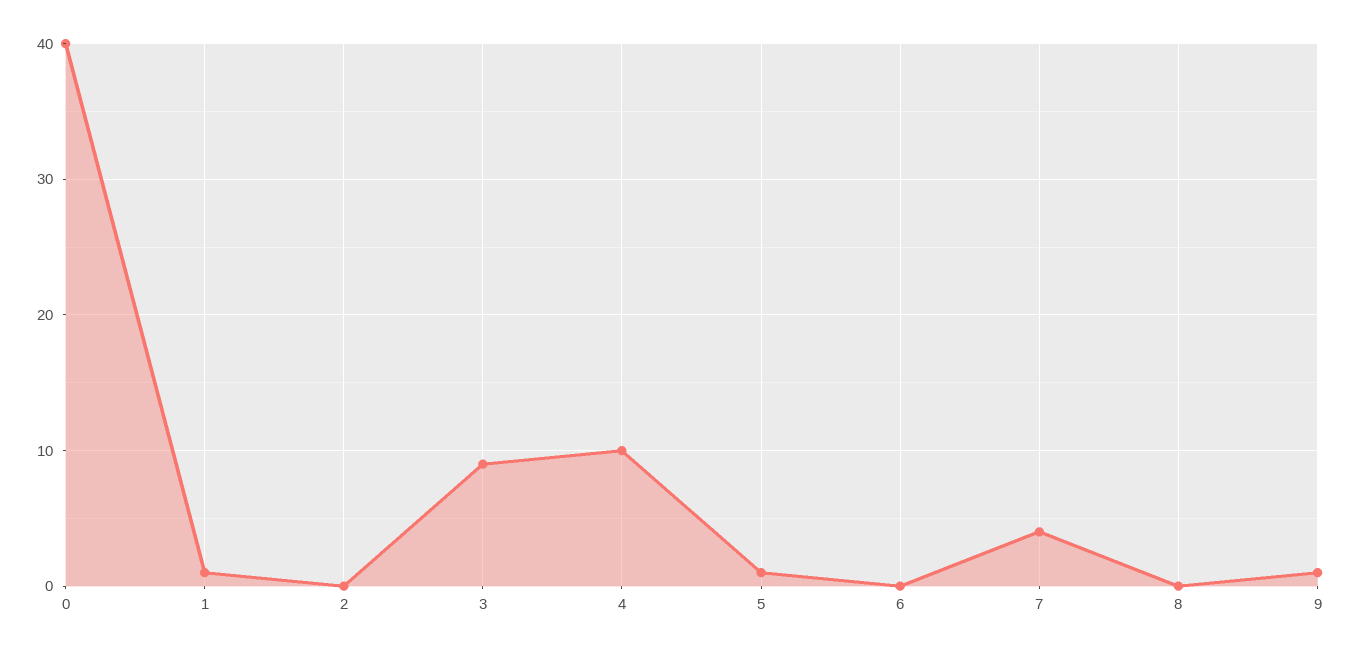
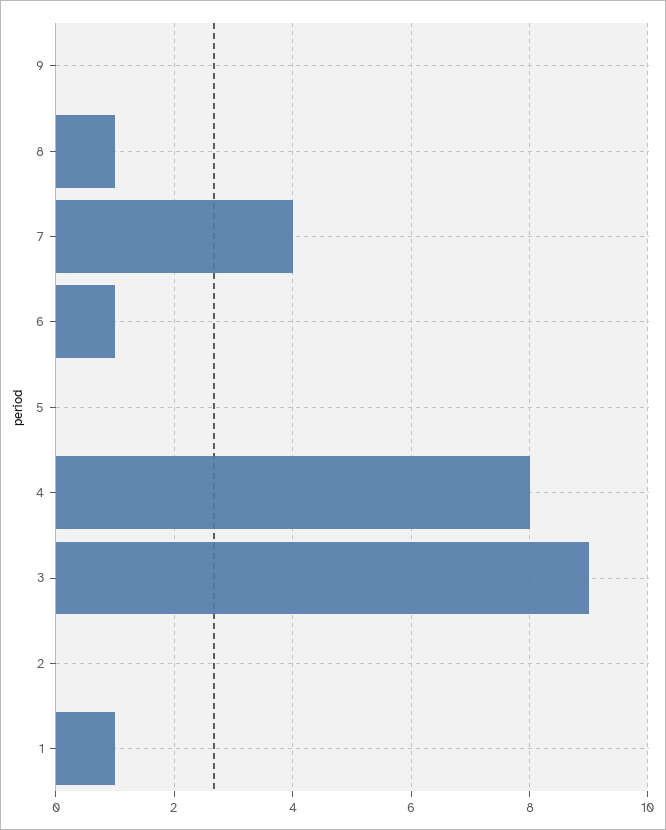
  {
-   "0": 40,
    "1": 1,
    "2": 0,
    "3": 9,
-   "4": 10,
+   "4": 8,
-   "5": 1,
+   "5": 0,
-   "6": 0,
+   "6": 1,
    "7": 4,
-   "8": 0,
+   "8": 1,
-   "9": 1
+   "9": 0
  }

